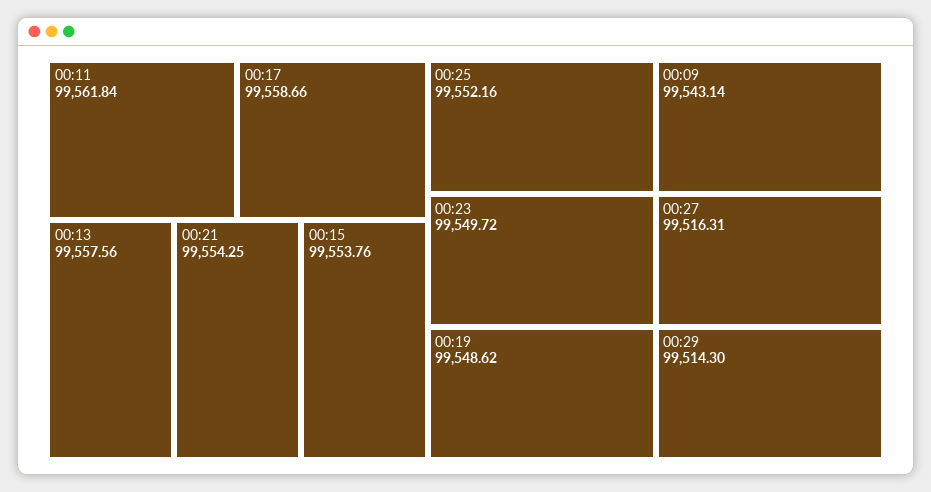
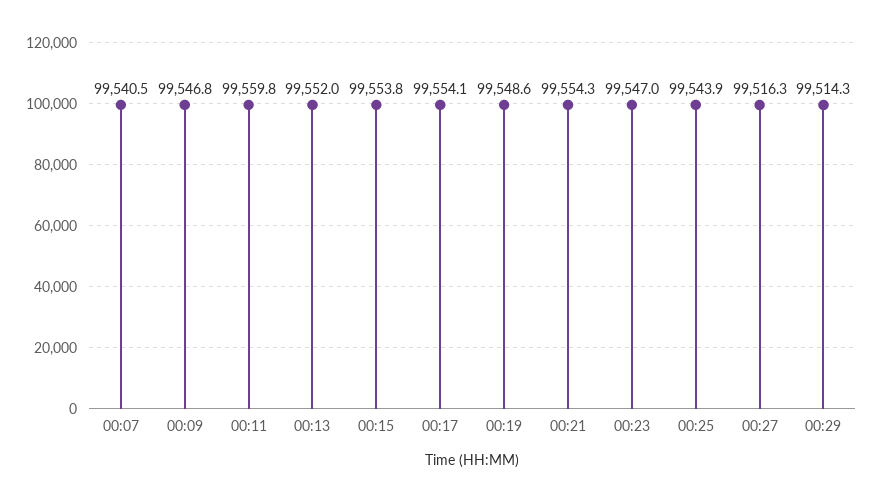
  {
-   "00:11": 99561.84,
+   "00:11": 99559.8,
-   "00:17": 99558.66,
+   "00:17": 99554.1,
-   "00:13": 99557.56,
+   "00:13": 99552,
    "00:21": 99554.25,
    "00:15": 99553.76,
-   "00:25": 99552.16,
+   "00:25": 99543.9,
-   "00:23": 99549.72,
+   "00:23": 99547,
    "00:19": 99548.62,
-   "00:09": 99543.14,
+   "00:09": 99546.8,
    "00:27": 99516.31,
-   "00:29": 99514.3
+   "00:29": 99514.3,
+   "00:07": 99540.5
  }

